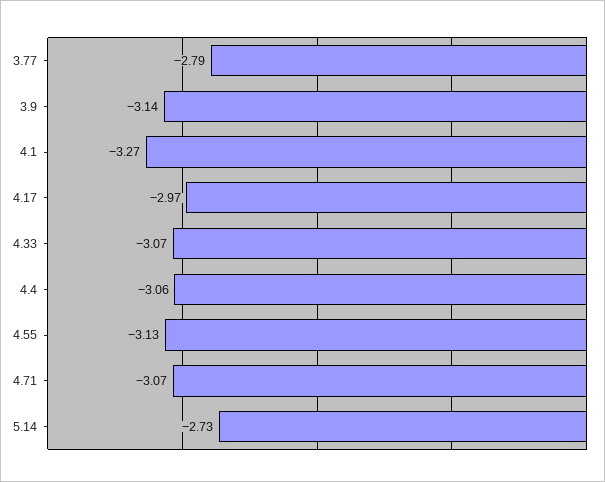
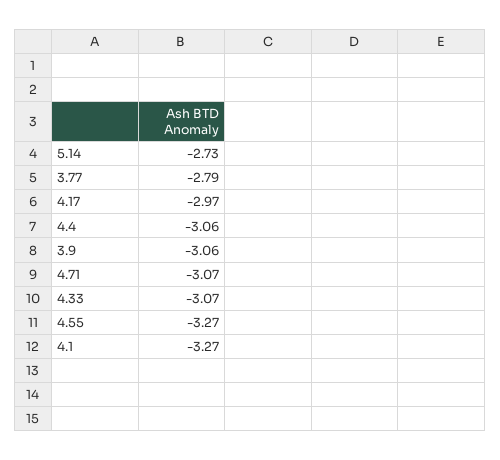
  {
    "3.77": -2.79,
-   "3.9": -3.14,
+   "3.9": -3.06,
    "4.1": -3.27,
    "4.17": -2.97,
    "4.33": -3.07,
    "4.4": -3.06,
-   "4.55": -3.13,
+   "4.55": -3.27,
    "4.71": -3.07,
    "5.14": -2.73
  }

